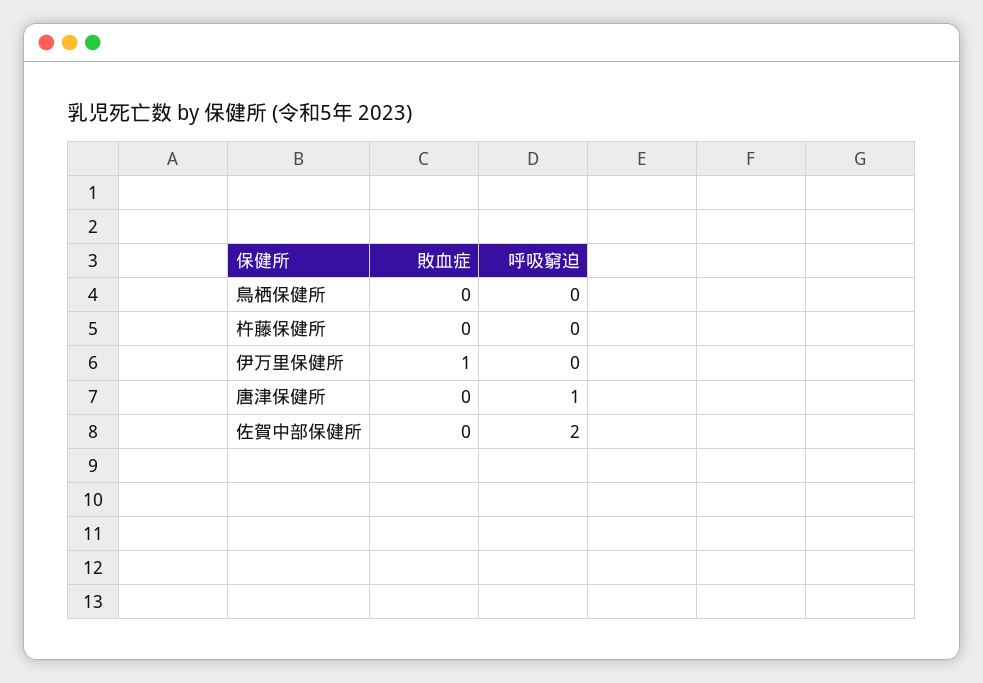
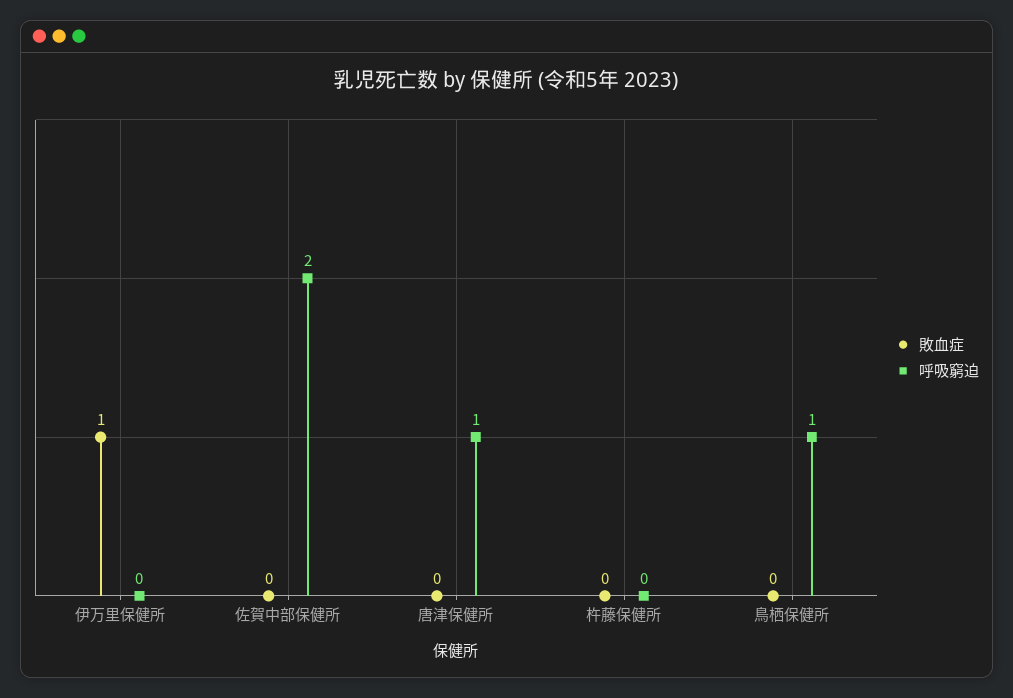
  {
    "敗血症": {
      "鳥栖保健所": 0,
      "杵藤保健所": 0,
      "伊万里保健所": 1,
      "唐津保健所": 0,
      "佐賀中部保健所": 0
    },
    "呼吸窮迫": {
-     "鳥栖保健所": 0,
+     "鳥栖保健所": 1,
      "杵藤保健所": 0,
      "伊万里保健所": 0,
      "唐津保健所": 1,
      "佐賀中部保健所": 2
    }
  }

